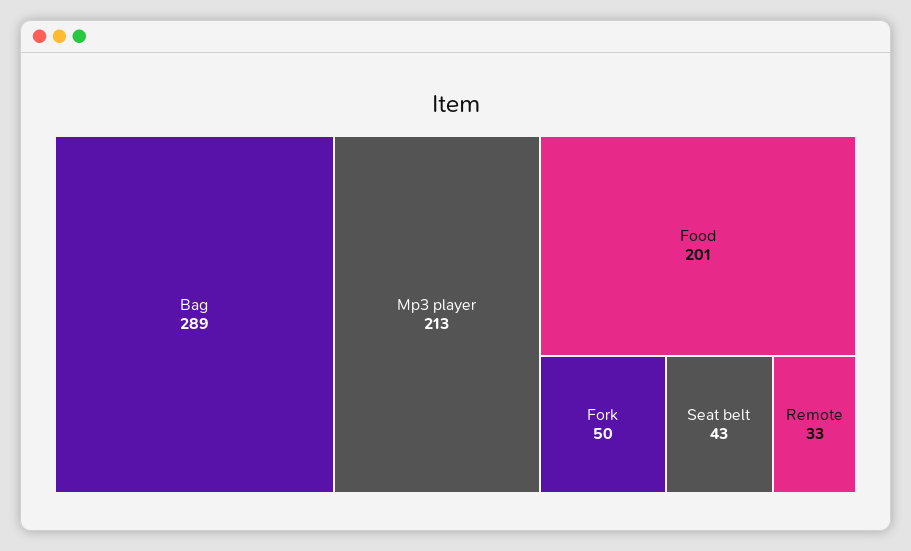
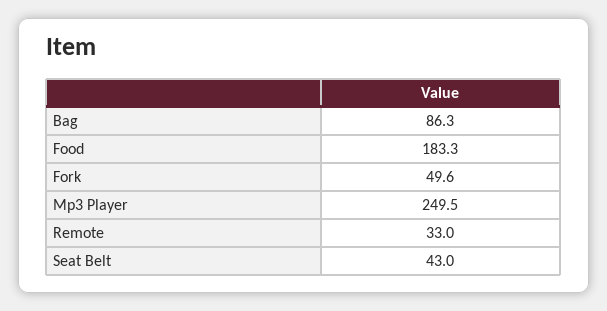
  {
-   "Bag": 289,
+   "Bag": 86.3,
-   "Mp3 player": 213,
+   "Mp3 player": 249.5,
-   "Food": 201,
+   "Food": 183.3,
    "Fork": 49.6,
    "Seat belt": 43,
    "Remote": 33
  }

